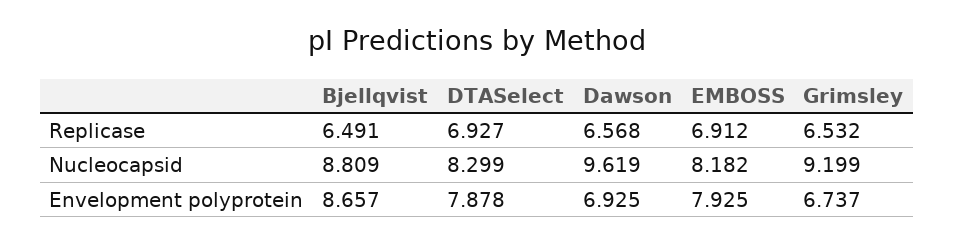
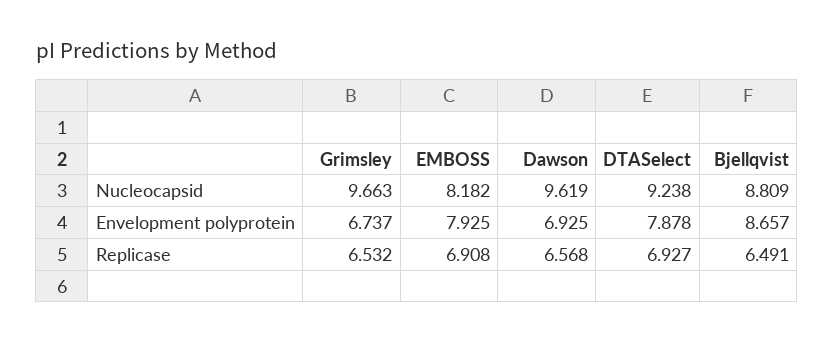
  {
    "Bjellqvist": {
      "Replicase": 6.491,
      "Nucleocapsid": 8.809,
      "Envelopment polyprotein": 8.657
    },
    "DTASelect": {
      "Replicase": 6.927,
-     "Nucleocapsid": 8.299,
+     "Nucleocapsid": 9.238,
      "Envelopment polyprotein": 7.878
    },
    "Dawson": {
      "Replicase": 6.568,
      "Nucleocapsid": 9.619,
      "Envelopment polyprotein": 6.925
    },
    "EMBOSS": {
-     "Replicase": 6.912,
+     "Replicase": 6.908,
      "Nucleocapsid": 8.182,
      "Envelopment polyprotein": 7.925
    },
    "Grimsley": {
      "Replicase": 6.532,
-     "Nucleocapsid": 9.199,
+     "Nucleocapsid": 9.663,
      "Envelopment polyprotein": 6.737
    }
  }

